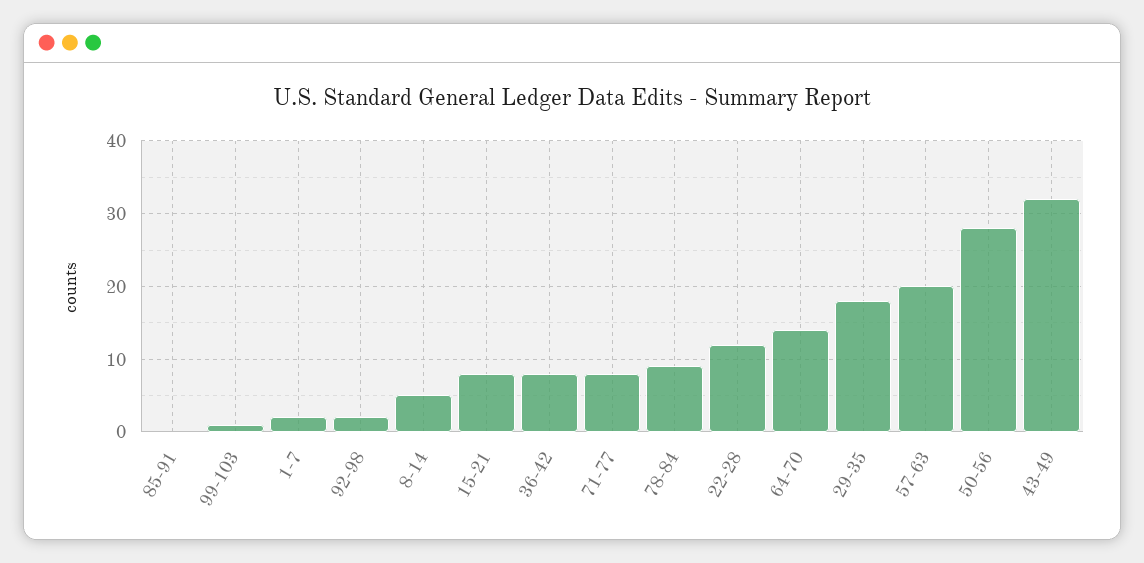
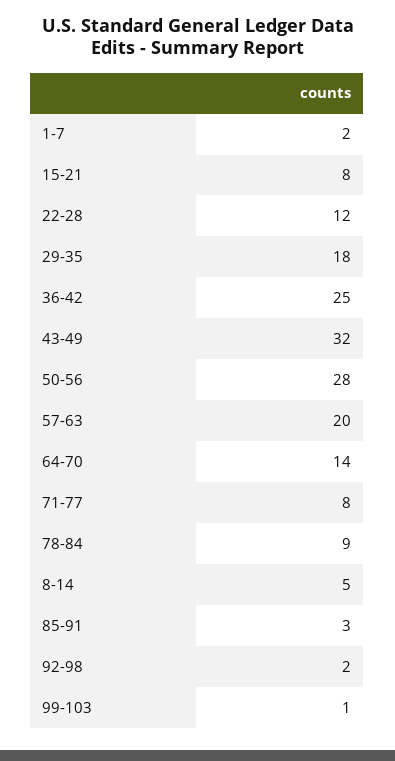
  {
-   "85-91": 0,
+   "85-91": 3,
    "99-103": 1,
    "1-7": 2,
    "92-98": 2,
    "8-14": 5,
    "15-21": 8,
-   "36-42": 8,
+   "36-42": 25,
    "71-77": 8,
    "78-84": 9,
    "22-28": 12,
    "64-70": 14,
    "29-35": 18,
    "57-63": 20,
    "50-56": 28,
    "43-49": 32
  }

